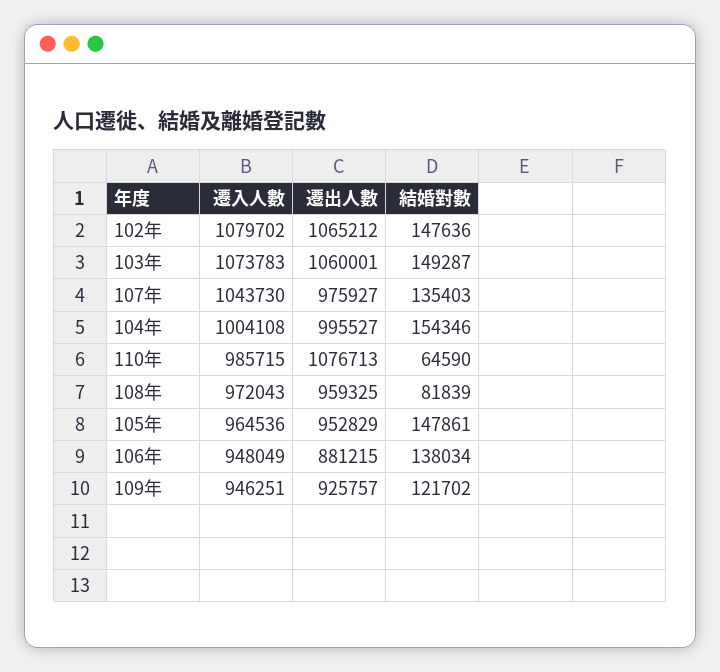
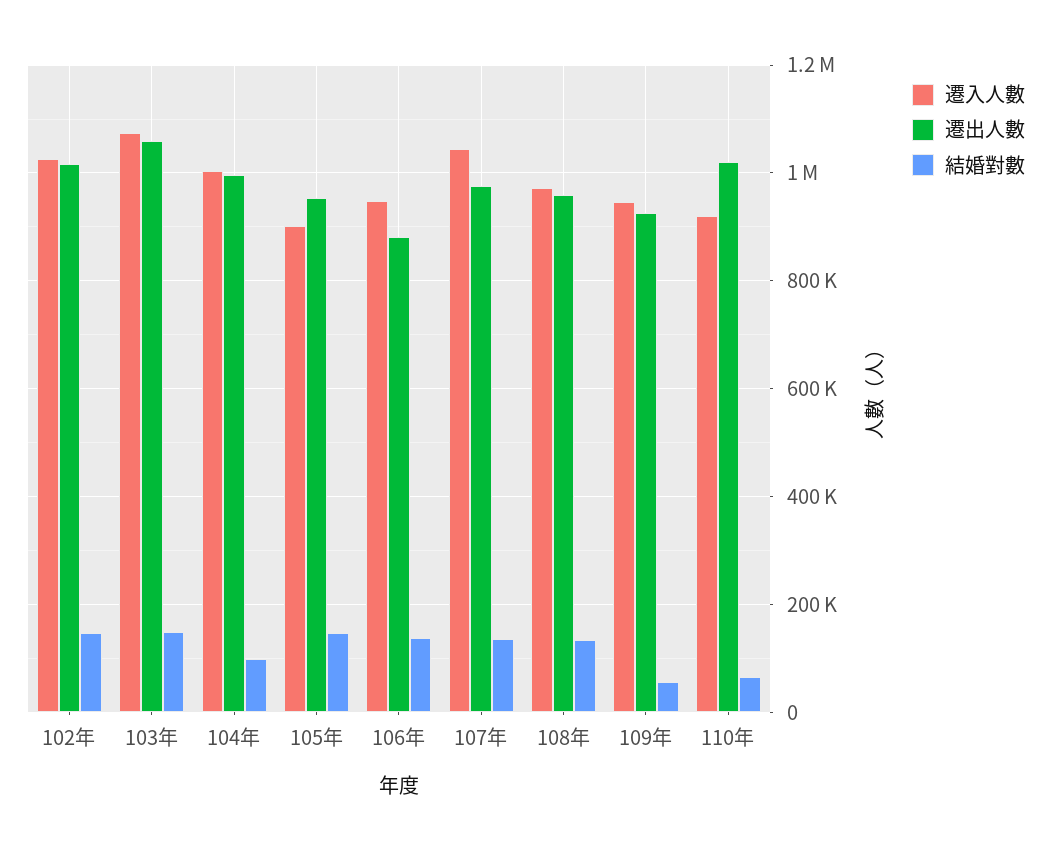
  {
    "遷入人數": {
-     "102年": 1079702,
+     "102年": 1020000,
      "103年": 1073783,
      "107年": 1043730,
      "104年": 1004108,
-     "110年": 985715,
+     "110年": 920000,
      "108年": 972043,
-     "105年": 964536,
+     "105年": 900000,
      "106年": 948049,
      "109年": 946251
    },
    "遷出人數": {
-     "102年": 1065212,
+     "102年": 1020000,
      "103年": 1060001,
      "107年": 975927,
      "104年": 995527,
-     "110年": 1076713,
+     "110年": 1020000,
      "108年": 959325,
      "105年": 952829,
      "106年": 881215,
      "109年": 925757
    },
    "結婚對數": {
      "102年": 147636,
      "103年": 149287,
      "107年": 135403,
-     "104年": 154346,
+     "104年": 100000,
      "110年": 64590,
-     "108年": 81839,
+     "108年": 140000,
      "105年": 147861,
      "106年": 138034,
-     "109年": 121702
+     "109年": 60000
    }
  }

